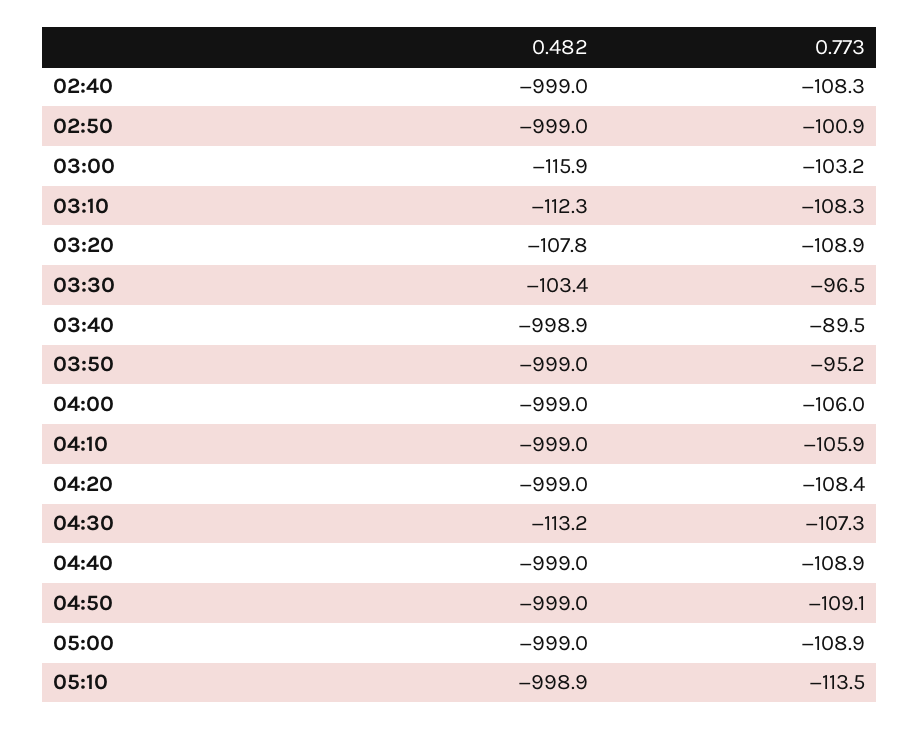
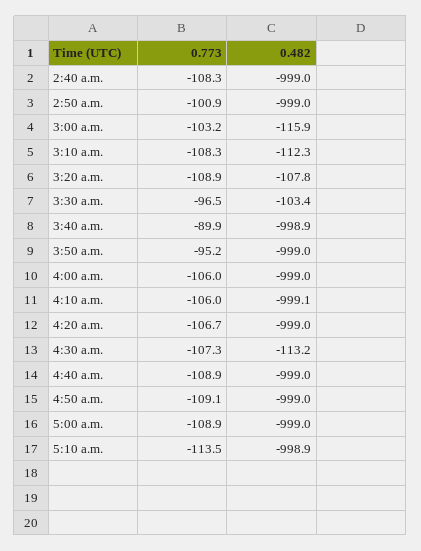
  {
    "0.482": {
      "02:40": -999,
      "02:50": -999,
      "03:00": -115.9,
      "03:10": -112.3,
      "03:20": -107.8,
      "03:30": -103.4,
      "03:40": -998.9,
      "03:50": -999,
      "04:00": -999,
-     "04:10": -999,
+     "04:10": -999.1,
      "04:20": -999,
      "04:30": -113.2,
      "04:40": -999,
      "04:50": -999,
      "05:00": -999,
      "05:10": -998.9
    },
    "0.773": {
      "02:40": -108.3,
      "02:50": -100.9,
      "03:00": -103.2,
      "03:10": -108.3,
      "03:20": -108.9,
      "03:30": -96.5,
-     "03:40": -89.5,
+     "03:40": -89.9,
      "03:50": -95.2,
      "04:00": -106,
-     "04:10": -105.9,
+     "04:10": -106,
-     "04:20": -108.4,
+     "04:20": -106.7,
      "04:30": -107.3,
      "04:40": -108.9,
      "04:50": -109.1,
      "05:00": -108.9,
      "05:10": -113.5
    }
  }

